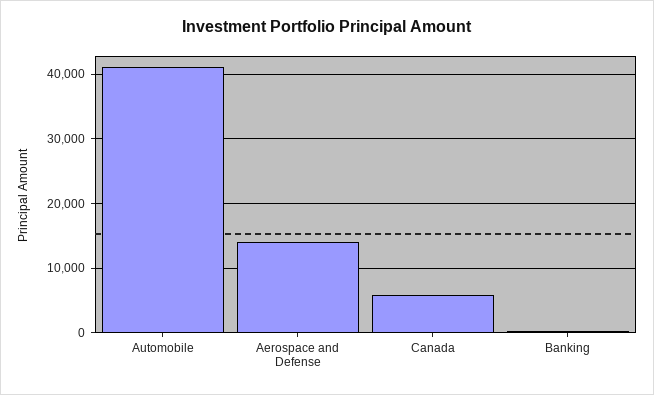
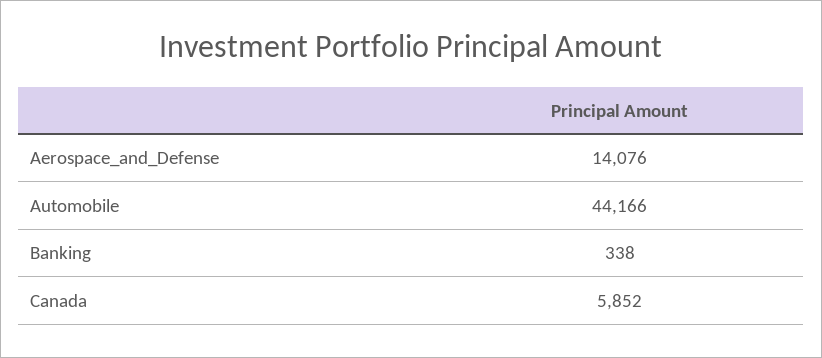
  {
-   "Automobile": 41000,
+   "Automobile": 44166,
    "Aerospace and Defense": 14076,
    "Canada": 5852,
    "Banking": 338
  }

